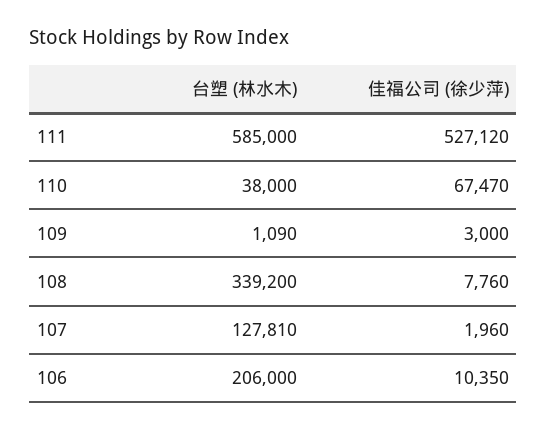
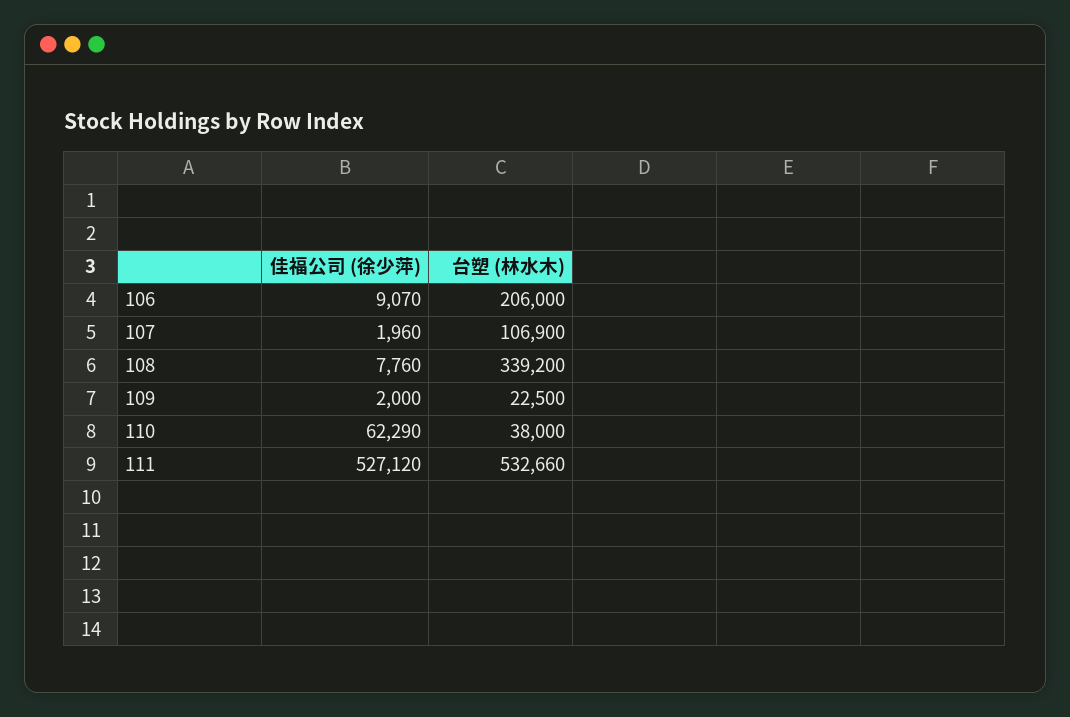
  {
    "台塑 (林水木)": {
-     "111": 585000,
+     "111": 532660,
      "110": 38000,
-     "109": 1090,
+     "109": 22500,
      "108": 339200,
-     "107": 127810,
+     "107": 106900,
      "106": 206000
    },
    "佳福公司 (徐少萍)": {
      "111": 527120,
-     "110": 67470,
+     "110": 62290,
-     "109": 3000,
+     "109": 2000,
      "108": 7760,
      "107": 1960,
-     "106": 10350
+     "106": 9070
    }
  }

